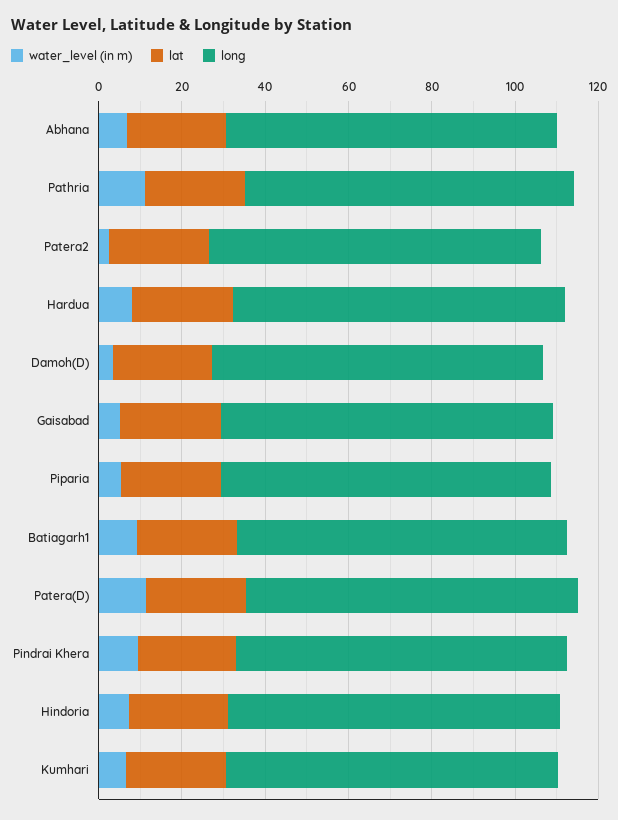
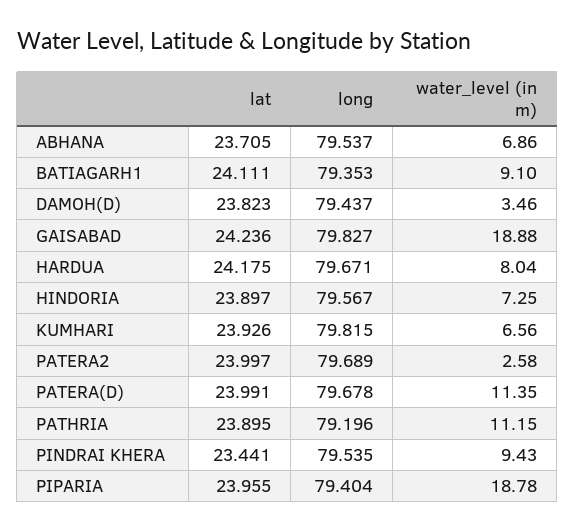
  {
    "water_level (in m)": {
      "Abhana": 6.86,
      "Pathria": 11.15,
      "Patera2": 2.58,
      "Hardua": 8.04,
      "Damoh(D)": 3.46,
-     "Gaisabad": 5,
+     "Gaisabad": 18.88,
-     "Piparia": 5,
+     "Piparia": 18.78,
      "Batiagarh1": 9.1,
      "Patera(D)": 11.35,
      "Pindrai Khera": 9.43,
      "Hindoria": 7.25,
      "Kumhari": 6.56
    },
    "lat": {
      "Abhana": 23.705,
      "Pathria": 23.895,
      "Patera2": 23.997,
      "Hardua": 24.175,
      "Damoh(D)": 23.823,
      "Gaisabad": 24.236,
      "Piparia": 23.955,
      "Batiagarh1": 24.111,
      "Patera(D)": 23.991,
      "Pindrai Khera": 23.441,
      "Hindoria": 23.897,
      "Kumhari": 23.926
    },
    "long": {
      "Abhana": 79.537,
      "Pathria": 79.196,
      "Patera2": 79.689,
      "Hardua": 79.671,
      "Damoh(D)": 79.437,
      "Gaisabad": 79.827,
      "Piparia": 79.404,
      "Batiagarh1": 79.353,
      "Patera(D)": 79.678,
      "Pindrai Khera": 79.535,
      "Hindoria": 79.567,
      "Kumhari": 79.815
    }
  }

